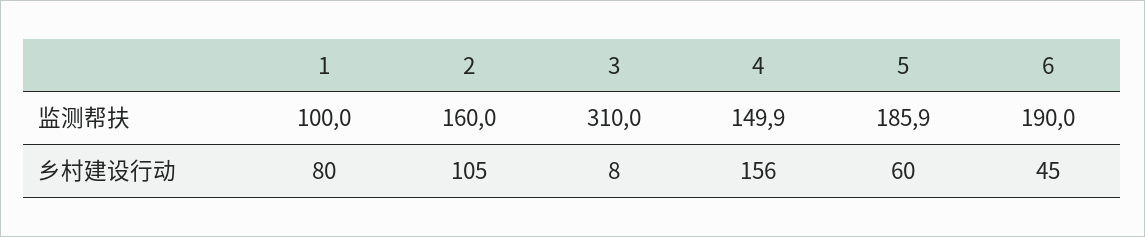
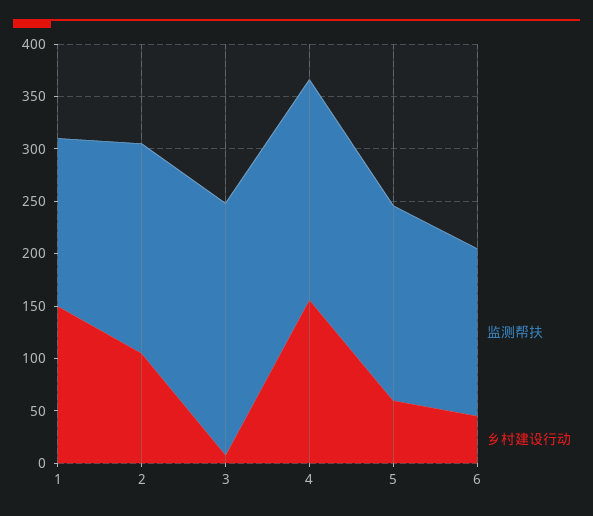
  {
    "监测帮扶": {
-     "1": 100,
+     "1": 160,
-     "2": 160,
+     "2": 200,
-     "3": 310,
+     "3": 240,
-     "4": 149.9,
+     "4": 210,
      "5": 185.9,
-     "6": 190
+     "6": 160
    },
    "乡村建设行动": {
-     "1": 80,
+     "1": 150,
      "2": 105,
      "3": 8,
      "4": 156,
      "5": 60,
      "6": 45
    }
  }

